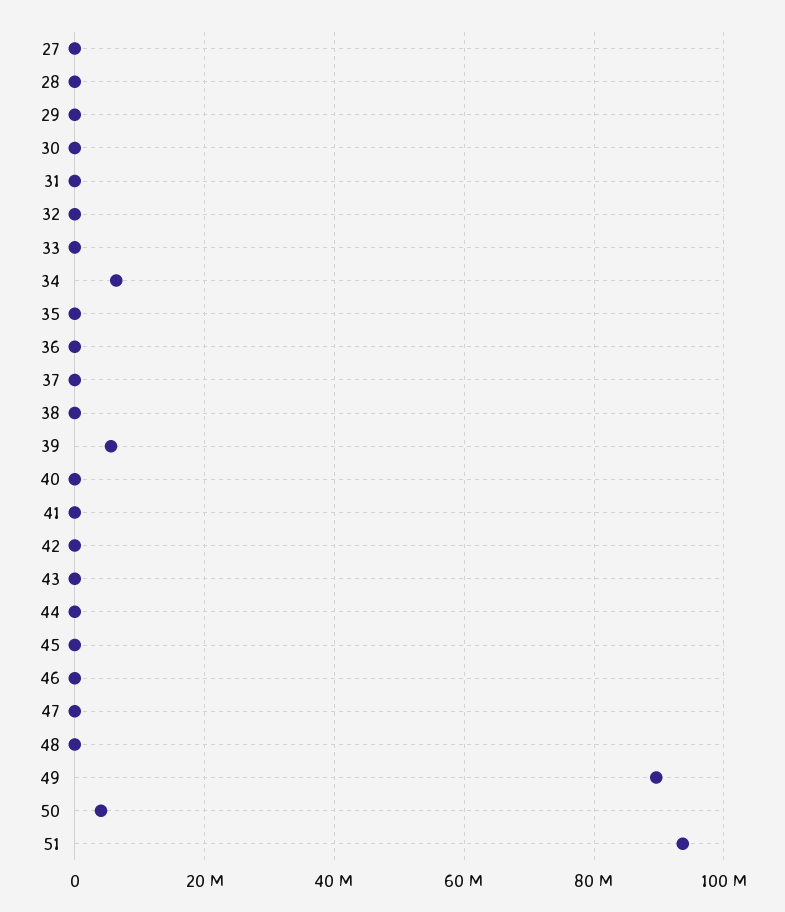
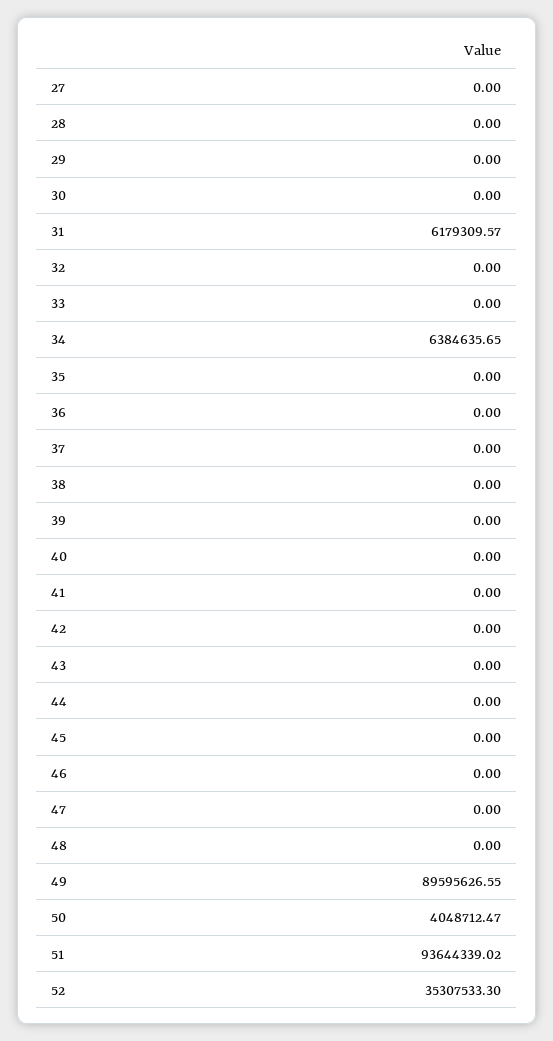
  {
    "27": 0,
    "28": 0,
    "29": 0,
    "30": 0,
-   "31": 0,
+   "31": 6179309.57,
    "32": 0,
    "33": 0,
    "34": 6384635.65,
    "35": 0,
    "36": 0,
    "37": 0,
    "38": 0,
-   "39": 6000000,
+   "39": 0,
    "40": 0,
    "41": 0,
    "42": 0,
    "43": 0,
    "44": 0,
    "45": 0,
    "46": 0,
    "47": 0,
    "48": 0,
    "49": 89595626.55,
    "50": 4048712.47,
-   "51": 93644339.02
+   "51": 93644339.02,
+   "52": 35307533.3
  }

